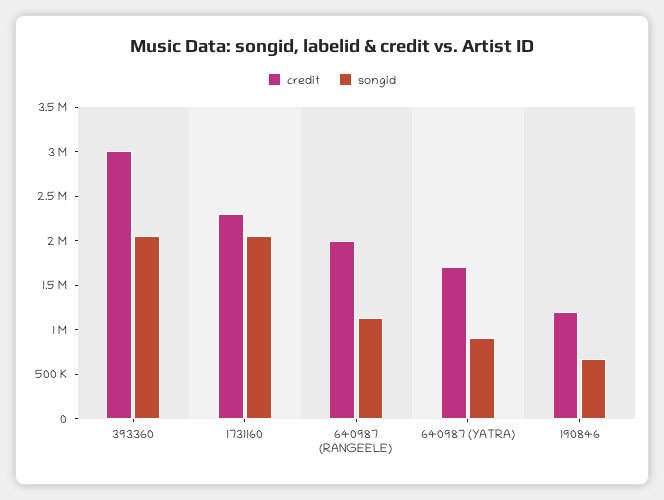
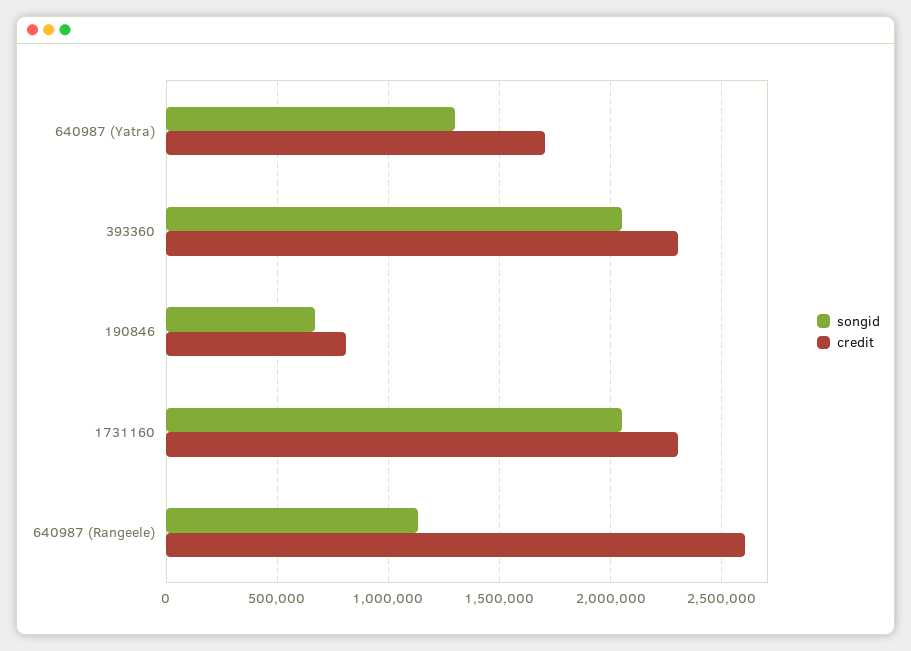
  {
    "credit": {
-     "393360": 3000000,
+     "393360": 2300000,
      "1731160": 2300000,
-     "640987 (RANGEELE)": 2000000,
+     "640987 (RANGEELE)": 2600000,
      "640987 (YATRA)": 1700000,
-     "190846": 1200000
+     "190846": 800000
    },
    "songid": {
      "393360": 2050000,
      "1731160": 2050000,
      "640987 (RANGEELE)": 1150000,
-     "640987 (YATRA)": 900000,
+     "640987 (YATRA)": 1300000,
      "190846": 650000
    }
  }

